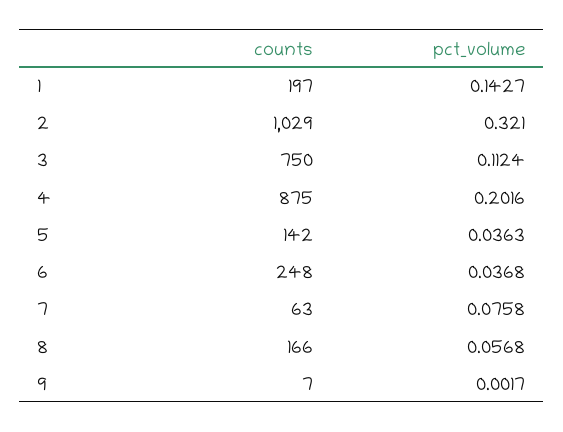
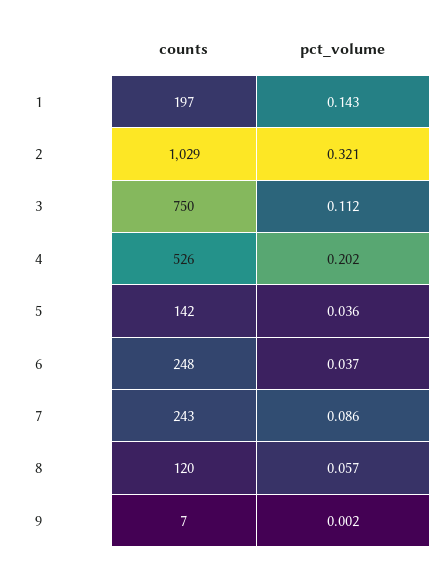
  {
    "counts": {
      "1": 197,
      "2": 1029,
      "3": 750,
-     "4": 875,
+     "4": 526,
      "5": 142,
      "6": 248,
-     "7": 63,
+     "7": 243,
-     "8": 166,
+     "8": 120,
      "9": 7
    },
    "pct_volume": {
      "1": 0.1427,
      "2": 0.321,
      "3": 0.1124,
      "4": 0.2016,
      "5": 0.0363,
      "6": 0.0368,
-     "7": 0.0758,
+     "7": 0.086,
      "8": 0.0568,
      "9": 0.0017
    }
  }

